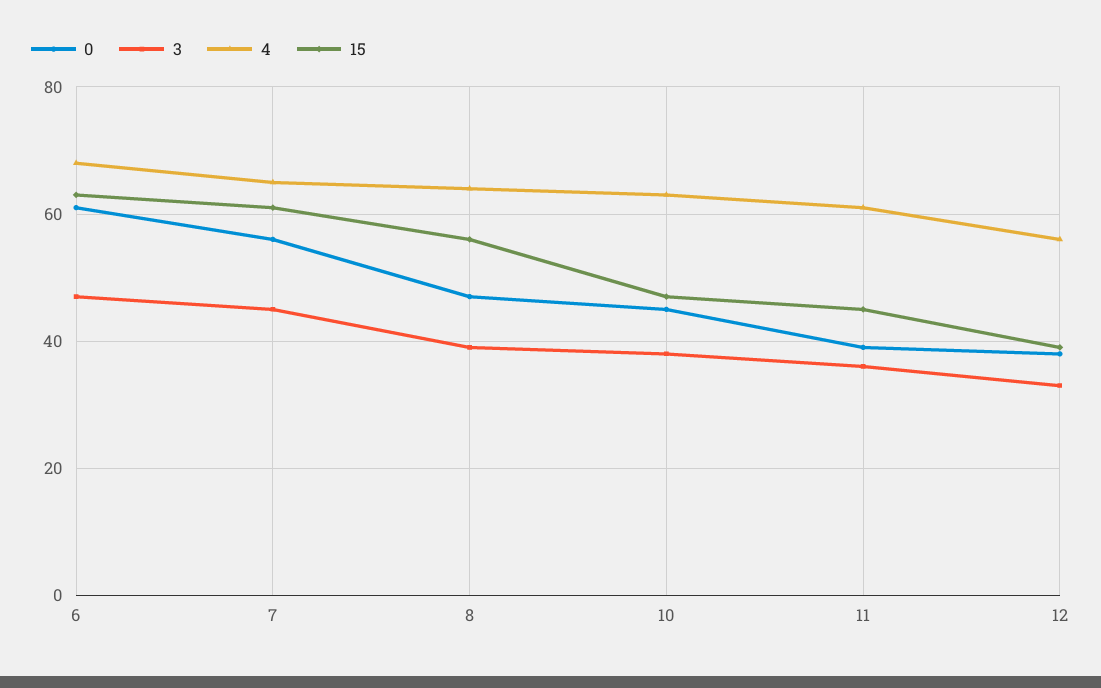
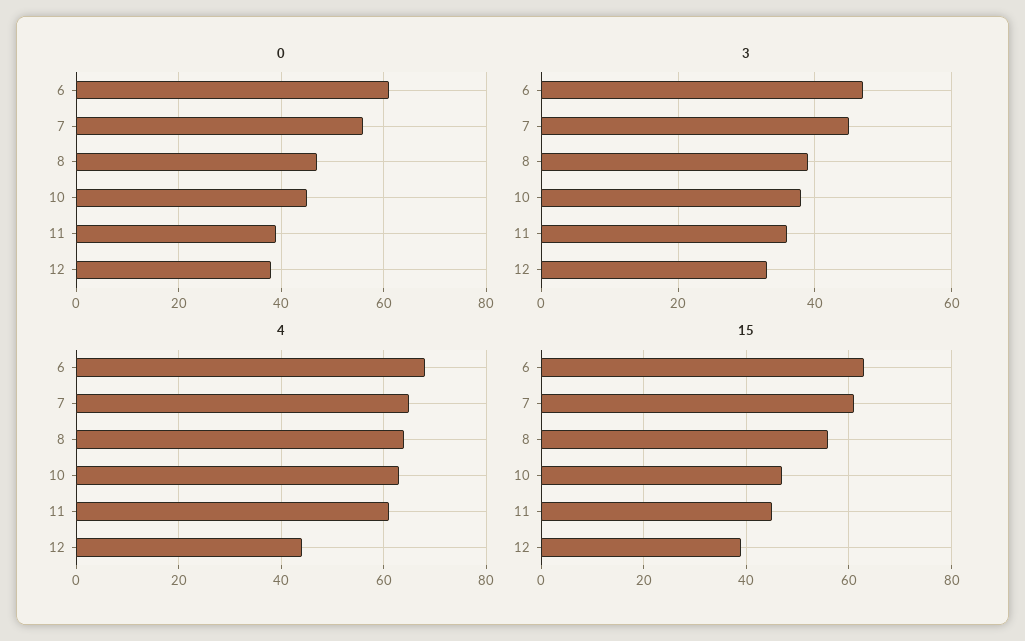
  {
    "0": {
      "6": 60,
      "7": 55,
      "8": 45,
      "10": 45,
      "11": 40,
      "12": 40
    },
    "3": {
      "6": 45,
      "7": 45,
      "8": 40,
      "10": 40,
      "11": 35,
      "12": 35
    },
    "4": {
      "6": 70,
      "7": 65,
      "8": 65,
      "10": 65,
      "11": 60,
-     "12": 55
+     "12": 45
    },
    "15": {
      "6": 65,
      "7": 60,
      "8": 55,
      "10": 45,
      "11": 45,
      "12": 40
    }
  }

